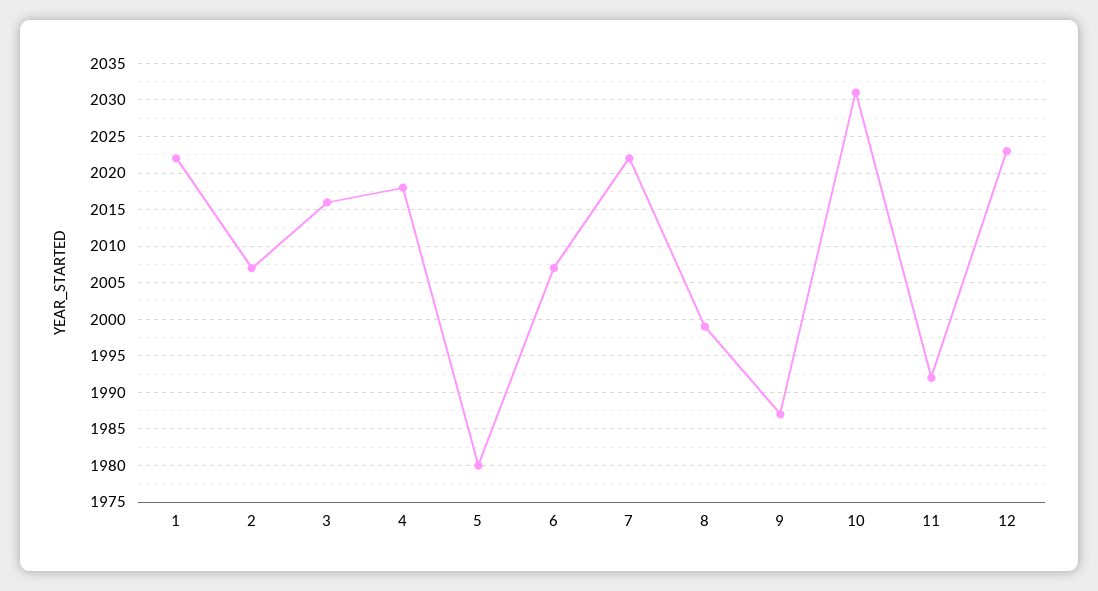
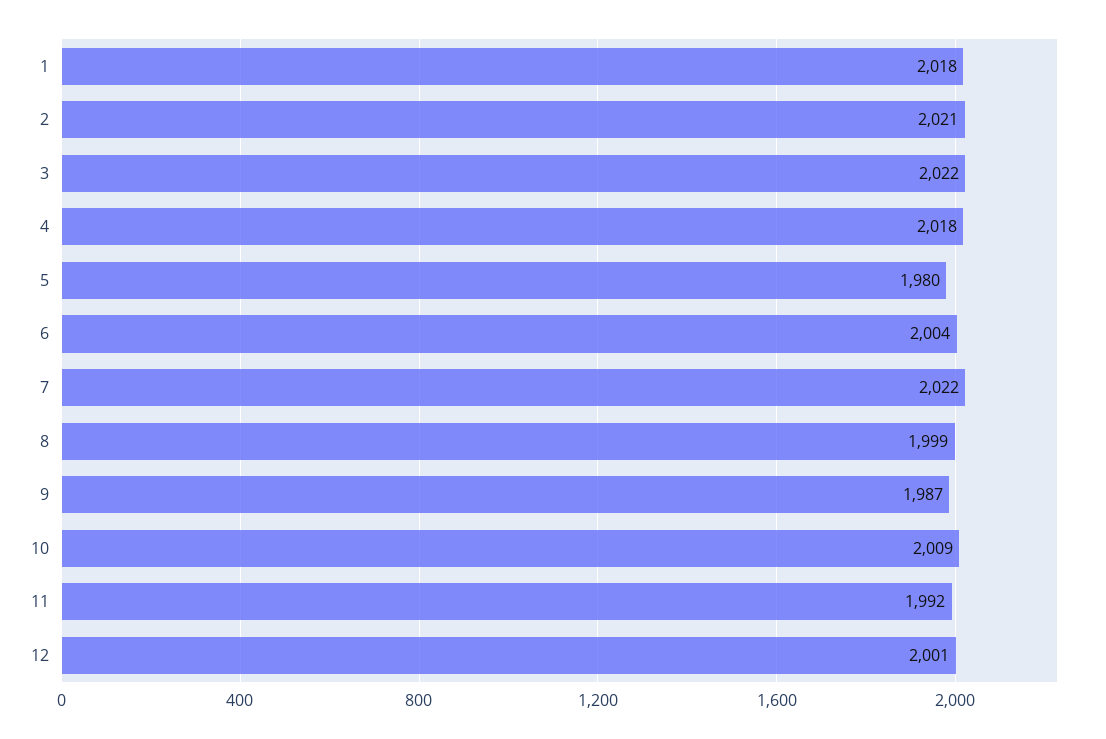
  {
-   "1": 2022,
+   "1": 2018,
-   "2": 2007,
+   "2": 2021,
-   "3": 2016,
+   "3": 2022,
    "4": 2018,
    "5": 1980,
-   "6": 2007,
+   "6": 2004,
    "7": 2022,
    "8": 1999,
    "9": 1987,
-   "10": 2031,
+   "10": 2009,
    "11": 1992,
-   "12": 2023
+   "12": 2001
  }

